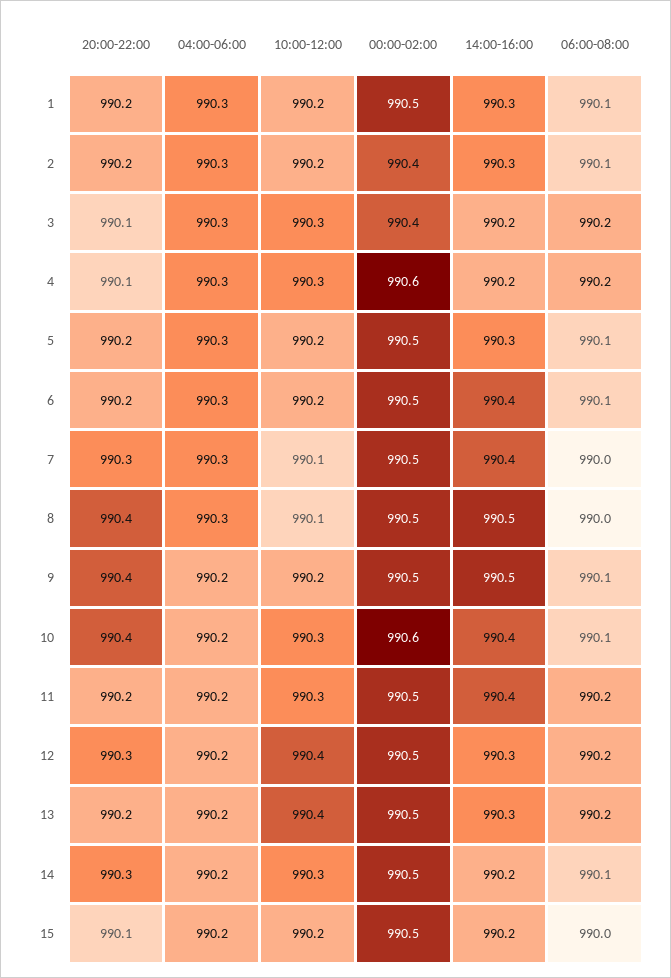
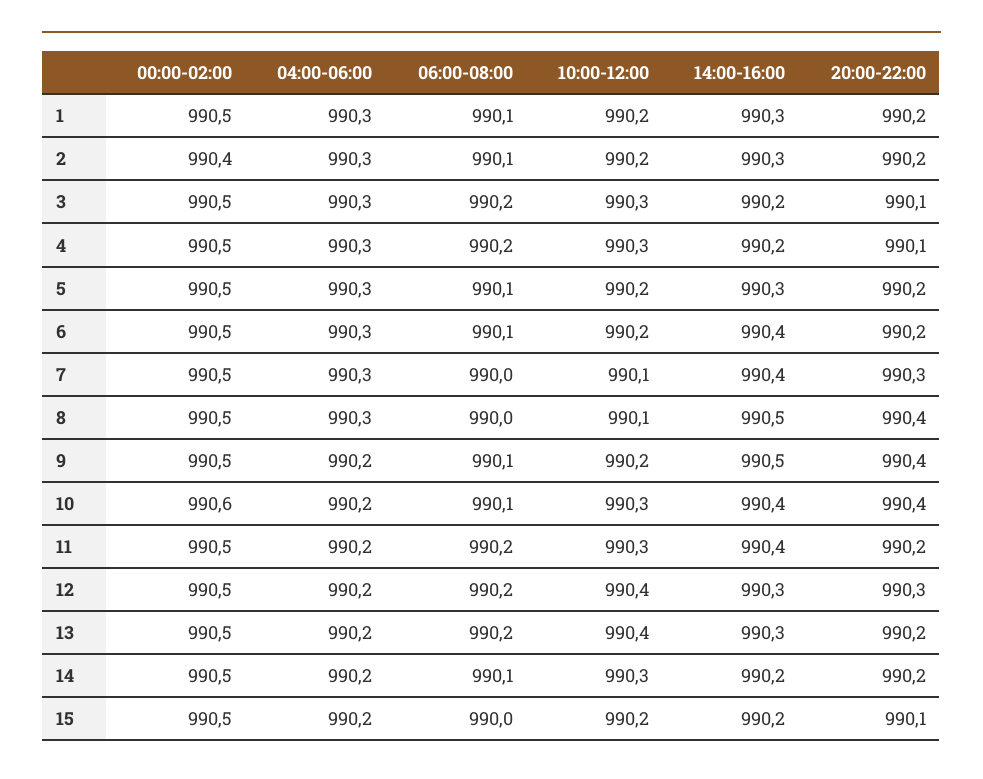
  {
    "20:00-22:00": {
      "1": 990.2,
      "2": 990.2,
      "3": 990.1,
      "4": 990.1,
      "5": 990.2,
      "6": 990.2,
      "7": 990.3,
      "8": 990.4,
      "9": 990.4,
      "10": 990.4,
      "11": 990.2,
      "12": 990.3,
      "13": 990.2,
-     "14": 990.3,
+     "14": 990.2,
      "15": 990.1
    },
    "04:00-06:00": {
      "1": 990.3,
      "2": 990.3,
      "3": 990.3,
      "4": 990.3,
      "5": 990.3,
      "6": 990.3,
      "7": 990.3,
      "8": 990.3,
      "9": 990.2,
      "10": 990.2,
      "11": 990.2,
      "12": 990.2,
      "13": 990.2,
      "14": 990.2,
      "15": 990.2
    },
    "10:00-12:00": {
      "1": 990.2,
      "2": 990.2,
      "3": 990.3,
      "4": 990.3,
      "5": 990.2,
      "6": 990.2,
      "7": 990.1,
      "8": 990.1,
      "9": 990.2,
      "10": 990.3,
      "11": 990.3,
      "12": 990.4,
      "13": 990.4,
      "14": 990.3,
      "15": 990.2
    },
    "00:00-02:00": {
      "1": 990.5,
      "2": 990.4,
-     "3": 990.4,
+     "3": 990.5,
-     "4": 990.6,
+     "4": 990.5,
      "5": 990.5,
      "6": 990.5,
      "7": 990.5,
      "8": 990.5,
      "9": 990.5,
      "10": 990.6,
      "11": 990.5,
      "12": 990.5,
      "13": 990.5,
      "14": 990.5,
      "15": 990.5
    },
    "14:00-16:00": {
      "1": 990.3,
      "2": 990.3,
      "3": 990.2,
      "4": 990.2,
      "5": 990.3,
      "6": 990.4,
      "7": 990.4,
      "8": 990.5,
      "9": 990.5,
      "10": 990.4,
      "11": 990.4,
      "12": 990.3,
      "13": 990.3,
      "14": 990.2,
      "15": 990.2
    },
    "06:00-08:00": {
      "1": 990.1,
      "2": 990.1,
      "3": 990.2,
      "4": 990.2,
      "5": 990.1,
      "6": 990.1,
      "7": 990,
      "8": 990,
      "9": 990.1,
      "10": 990.1,
      "11": 990.2,
      "12": 990.2,
      "13": 990.2,
      "14": 990.1,
      "15": 990
    }
  }

